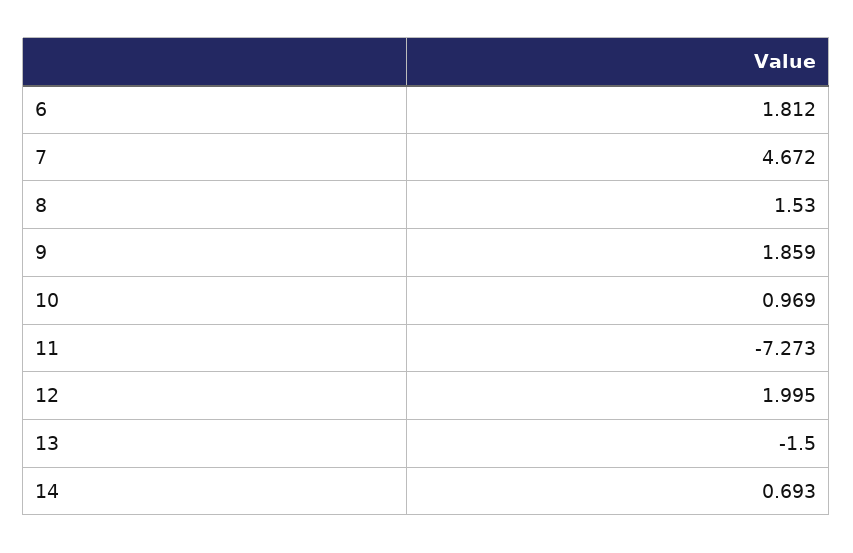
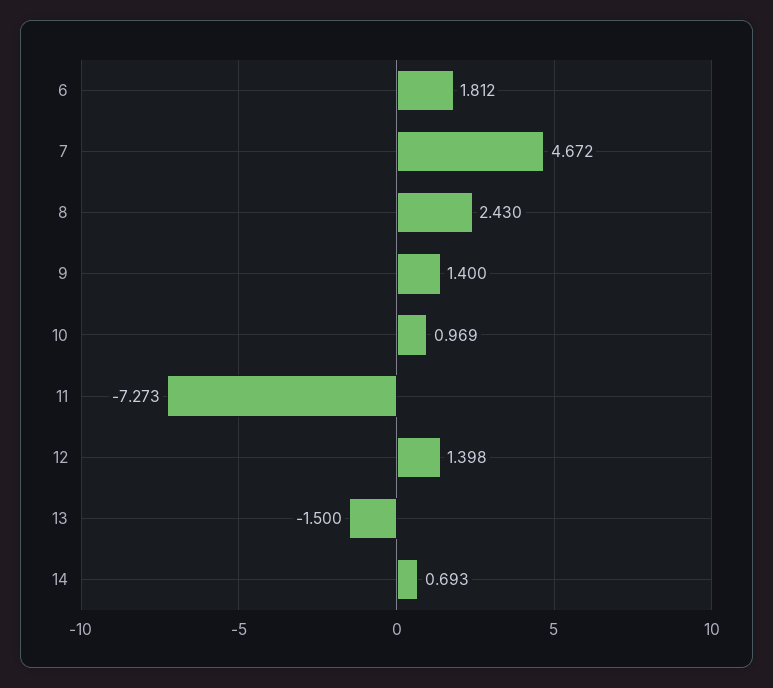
  {
    "6": 1.812,
    "7": 4.672,
-   "8": 1.53,
+   "8": 2.43,
-   "9": 1.859,
+   "9": 1.4,
    "10": 0.969,
    "11": -7.273,
-   "12": 1.995,
+   "12": 1.398,
    "13": -1.5,
    "14": 0.693
  }

